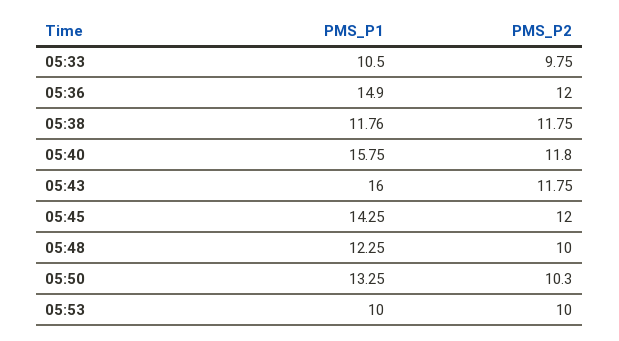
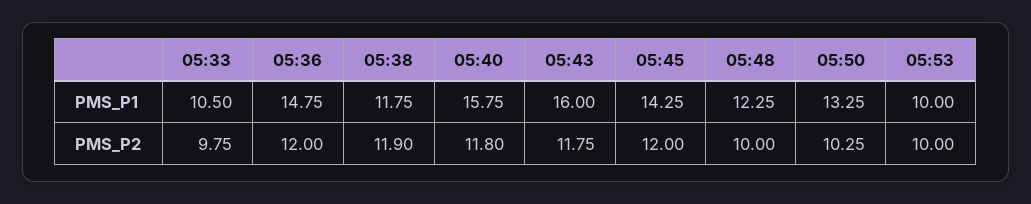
  {
    "PMS_P1": {
      "05:33": 10.5,
-     "05:36": 14.9,
+     "05:36": 14.75,
-     "05:38": 11.76,
+     "05:38": 11.75,
      "05:40": 15.75,
      "05:43": 16,
      "05:45": 14.25,
      "05:48": 12.25,
      "05:50": 13.25,
      "05:53": 10
    },
    "PMS_P2": {
      "05:33": 9.75,
      "05:36": 12,
-     "05:38": 11.75,
+     "05:38": 11.9,
      "05:40": 11.8,
      "05:43": 11.75,
      "05:45": 12,
      "05:48": 10,
-     "05:50": 10.3,
+     "05:50": 10.25,
      "05:53": 10
    }
  }

